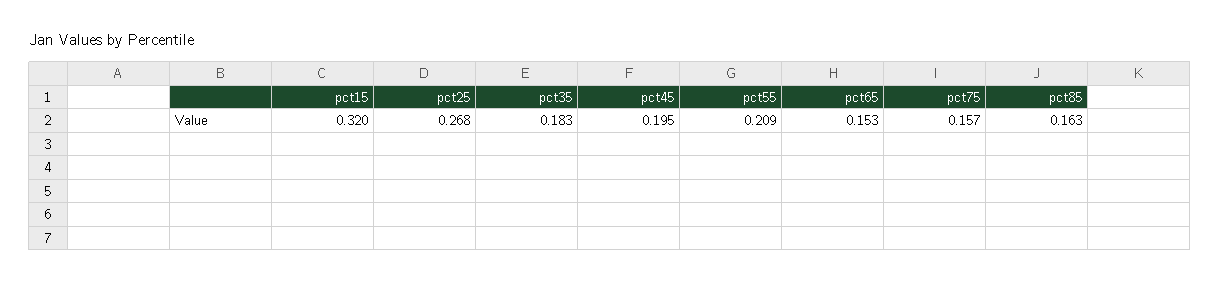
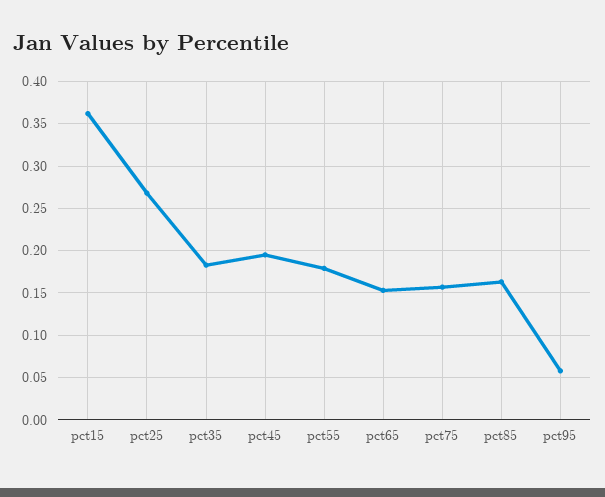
  {
-   "pct15": 0.32,
+   "pct15": 0.36,
    "pct25": 0.268,
    "pct35": 0.183,
    "pct45": 0.195,
-   "pct55": 0.209,
+   "pct55": 0.18,
    "pct65": 0.153,
    "pct75": 0.157,
-   "pct85": 0.163
+   "pct85": 0.163,
+   "pct95": 0.06
  }

